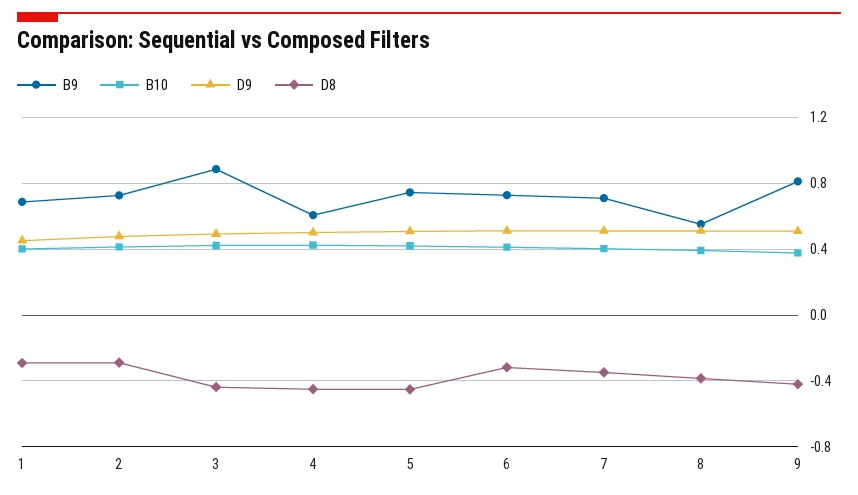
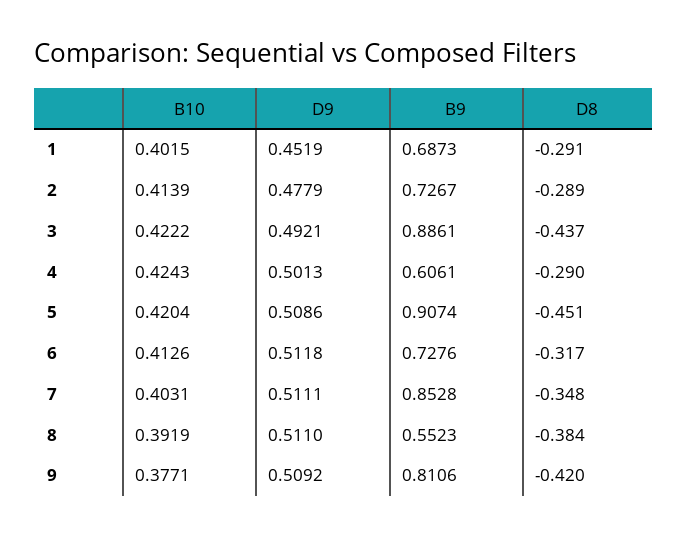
  {
    "B9": {
      "1": 0.6873,
      "2": 0.7267,
      "3": 0.8861,
      "4": 0.6061,
-     "5": 0.75,
+     "5": 0.9074,
      "6": 0.7276,
-     "7": 0.7,
+     "7": 0.8528,
      "8": 0.5523,
      "9": 0.8106
    },
    "B10": {
      "1": 0.4015,
      "2": 0.4139,
      "3": 0.4222,
      "4": 0.4243,
      "5": 0.4204,
      "6": 0.4126,
      "7": 0.4031,
      "8": 0.3919,
      "9": 0.3771
    },
    "D9": {
      "1": 0.4519,
      "2": 0.4779,
      "3": 0.4921,
      "4": 0.5013,
      "5": 0.5086,
      "6": 0.5118,
      "7": 0.5111,
      "8": 0.511,
      "9": 0.5092
    },
    "D8": {
      "1": -0.291,
      "2": -0.289,
      "3": -0.437,
-     "4": -0.45,
+     "4": -0.29,
      "5": -0.451,
      "6": -0.317,
      "7": -0.348,
      "8": -0.384,
      "9": -0.42
    }
  }

